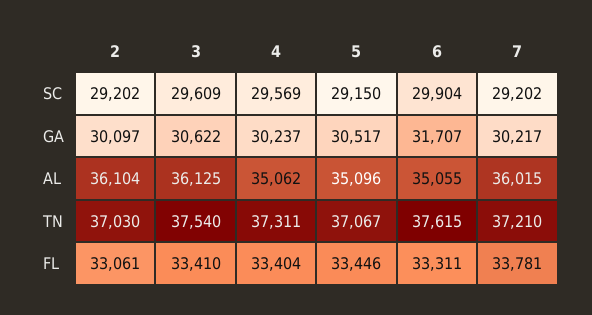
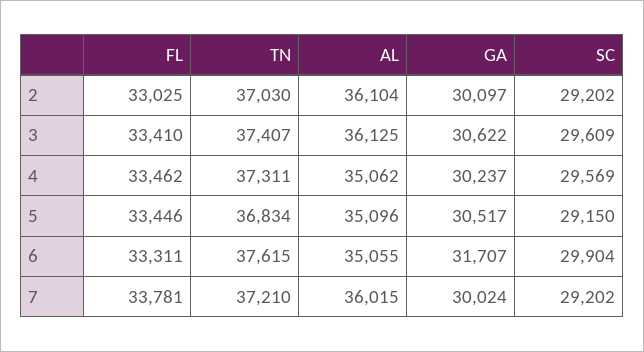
  {
    "2": {
      "SC": 29202,
      "GA": 30097,
      "AL": 36104,
      "TN": 37030,
-     "FL": 33061
+     "FL": 33025
    },
    "3": {
      "SC": 29609,
      "GA": 30622,
      "AL": 36125,
-     "TN": 37540,
+     "TN": 37407,
      "FL": 33410
    },
    "4": {
      "SC": 29569,
      "GA": 30237,
      "AL": 35062,
      "TN": 37311,
-     "FL": 33404
+     "FL": 33462
    },
    "5": {
      "SC": 29150,
      "GA": 30517,
      "AL": 35096,
-     "TN": 37067,
+     "TN": 36834,
      "FL": 33446
    },
    "6": {
      "SC": 29904,
      "GA": 31707,
      "AL": 35055,
      "TN": 37615,
      "FL": 33311
    },
    "7": {
      "SC": 29202,
-     "GA": 30217,
+     "GA": 30024,
      "AL": 36015,
      "TN": 37210,
      "FL": 33781
    }
  }

